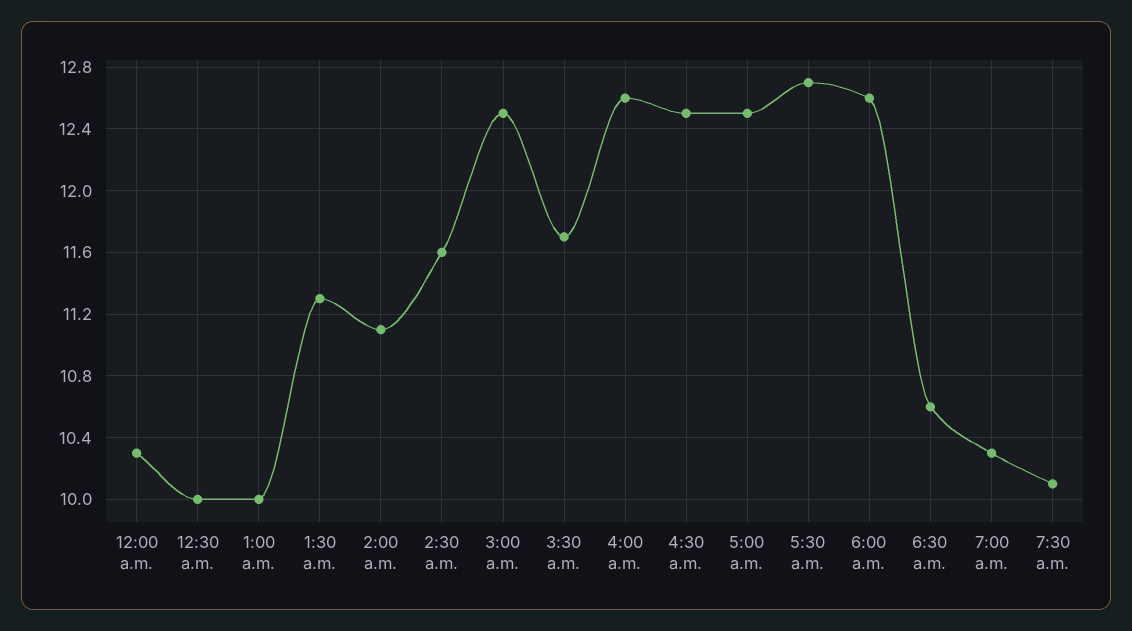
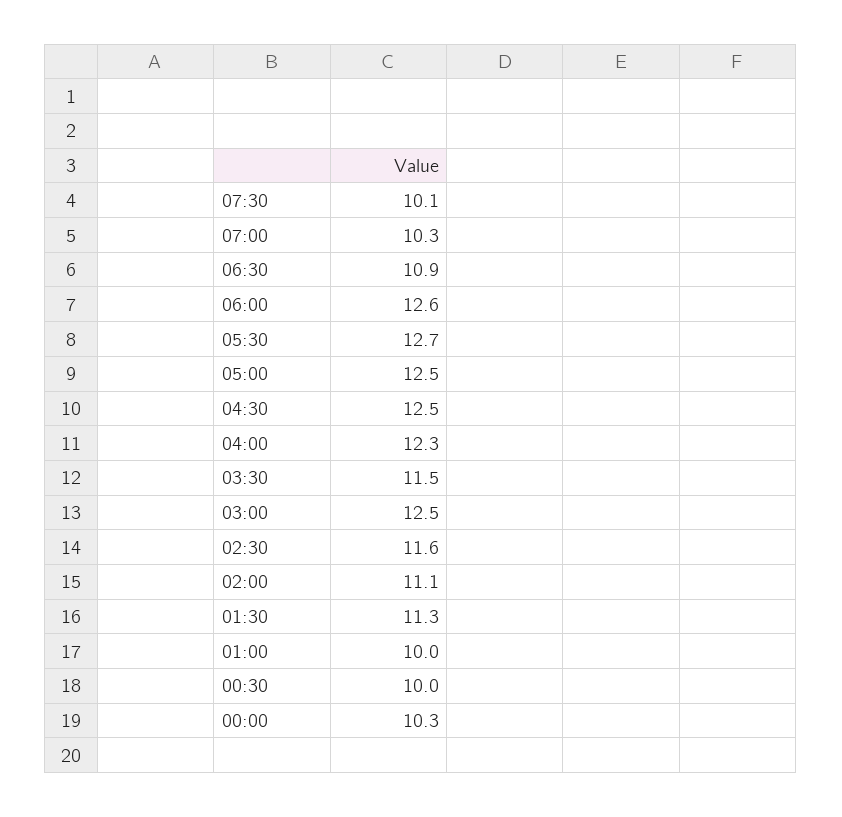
  {
    "12:00 a.m.": 10.3,
    "12:30 a.m.": 10,
    "1:00 a.m.": 10,
    "1:30 a.m.": 11.3,
    "2:00 a.m.": 11.1,
    "2:30 a.m.": 11.6,
    "3:00 a.m.": 12.5,
-   "3:30 a.m.": 11.7,
+   "3:30 a.m.": 11.5,
-   "4:00 a.m.": 12.6,
+   "4:00 a.m.": 12.3,
    "4:30 a.m.": 12.5,
    "5:00 a.m.": 12.5,
    "5:30 a.m.": 12.7,
    "6:00 a.m.": 12.6,
-   "6:30 a.m.": 10.6,
+   "6:30 a.m.": 10.9,
    "7:00 a.m.": 10.3,
    "7:30 a.m.": 10.1
  }

